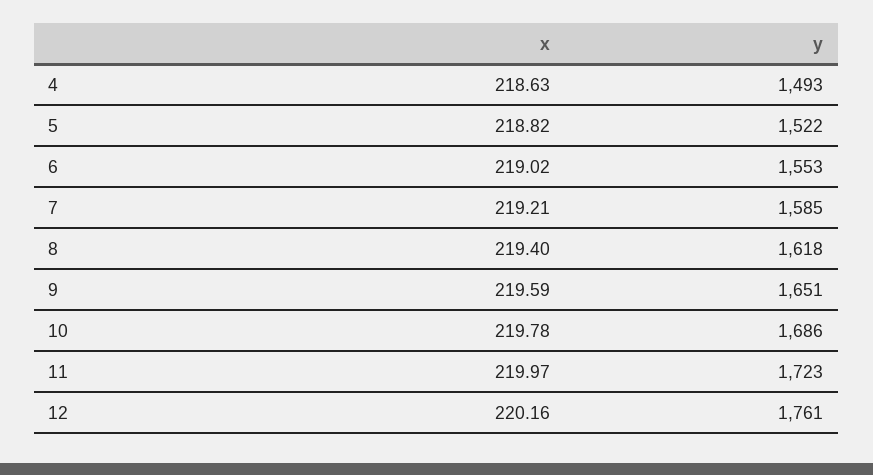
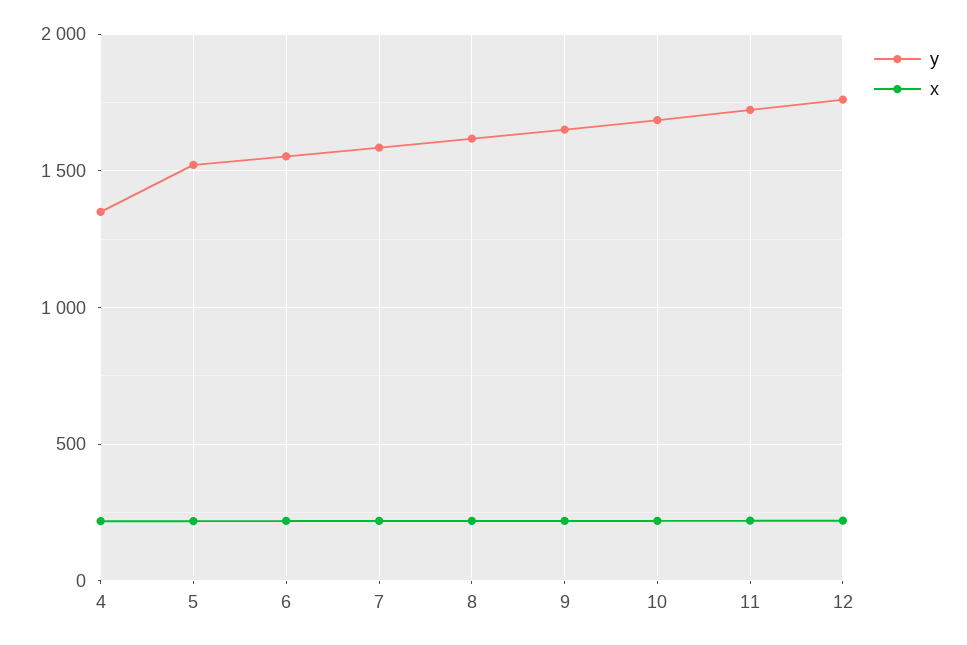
  {
    "x": {
      "4": 218.63,
      "5": 218.82,
      "6": 219.02,
      "7": 219.21,
      "8": 219.4,
      "9": 219.59,
      "10": 219.78,
      "11": 219.97,
      "12": 220.16
    },
    "y": {
-     "4": 1493,
+     "4": 1350,
      "5": 1522,
      "6": 1553,
      "7": 1585,
      "8": 1618,
      "9": 1651,
      "10": 1686,
      "11": 1723,
      "12": 1761
    }
  }

